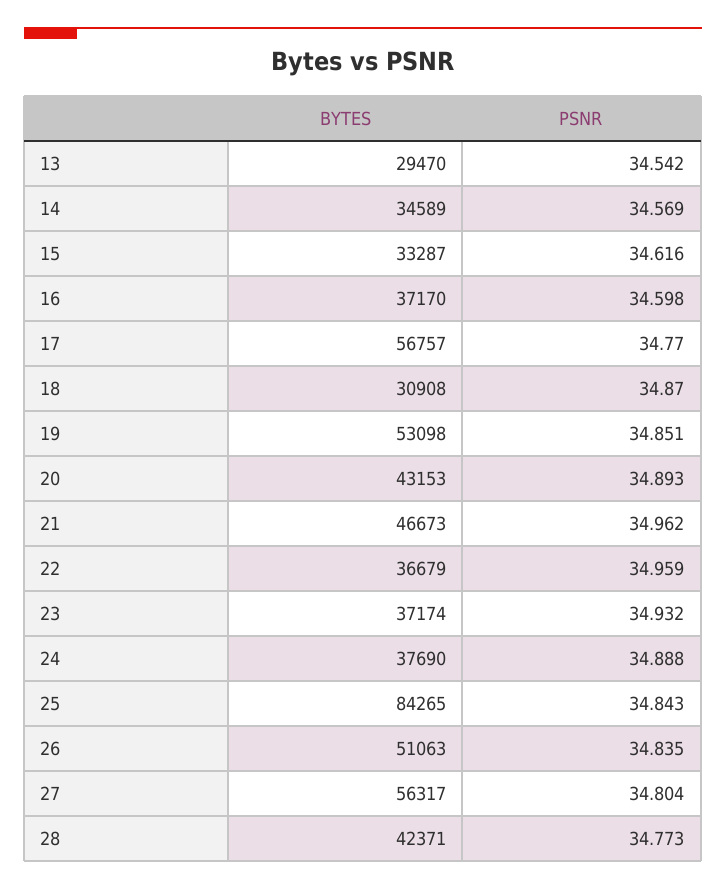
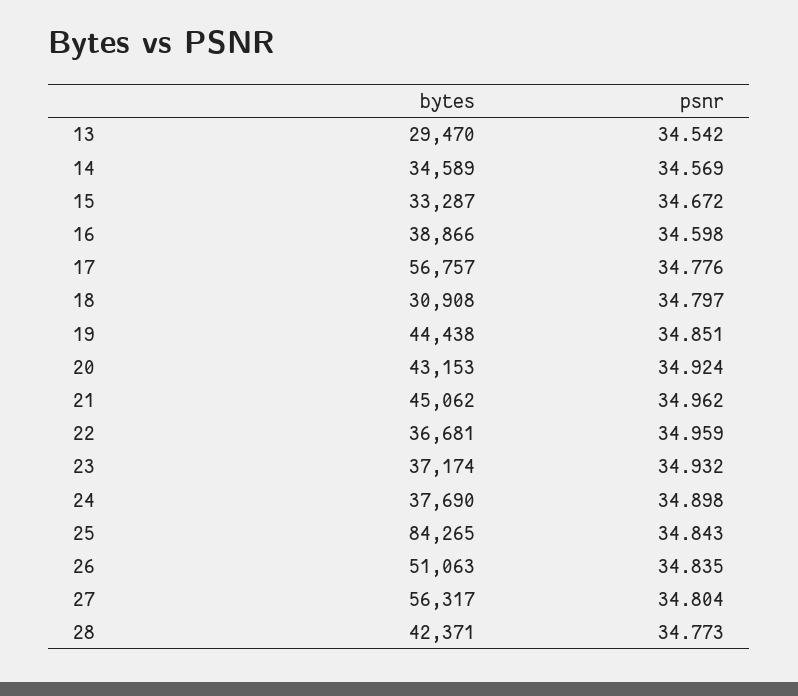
  {
    "BYTES": {
      "13": 29470,
      "14": 34589,
      "15": 33287,
-     "16": 37170,
+     "16": 38866,
      "17": 56757,
      "18": 30908,
-     "19": 53098,
+     "19": 44438,
      "20": 43153,
-     "21": 46673,
+     "21": 45062,
-     "22": 36679,
+     "22": 36681,
      "23": 37174,
      "24": 37690,
      "25": 84265,
      "26": 51063,
      "27": 56317,
      "28": 42371
    },
    "PSNR": {
      "13": 34.542,
      "14": 34.569,
-     "15": 34.616,
+     "15": 34.672,
      "16": 34.598,
-     "17": 34.77,
+     "17": 34.776,
-     "18": 34.87,
+     "18": 34.797,
      "19": 34.851,
-     "20": 34.893,
+     "20": 34.924,
      "21": 34.962,
      "22": 34.959,
      "23": 34.932,
-     "24": 34.888,
+     "24": 34.898,
      "25": 34.843,
      "26": 34.835,
      "27": 34.804,
      "28": 34.773
    }
  }

